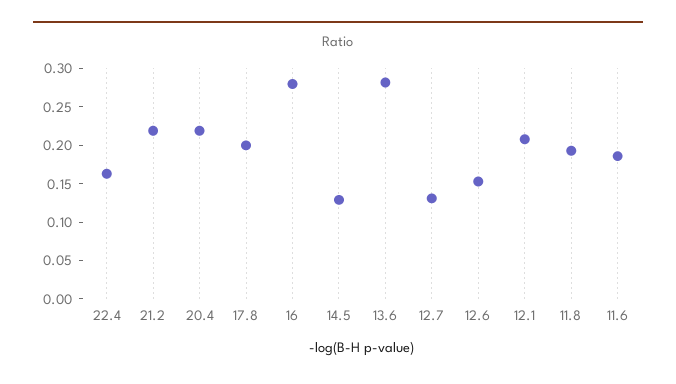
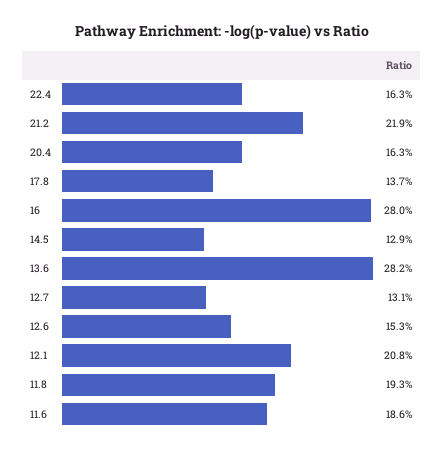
  {
    "22.4": 0.163,
    "21.2": 0.219,
-   "20.4": 0.225,
+   "20.4": 0.163,
-   "17.8": 0.2,
+   "17.8": 0.137,
    "16": 0.28,
    "14.5": 0.129,
    "13.6": 0.282,
    "12.7": 0.131,
    "12.6": 0.153,
    "12.1": 0.208,
    "11.8": 0.193,
    "11.6": 0.186
  }

